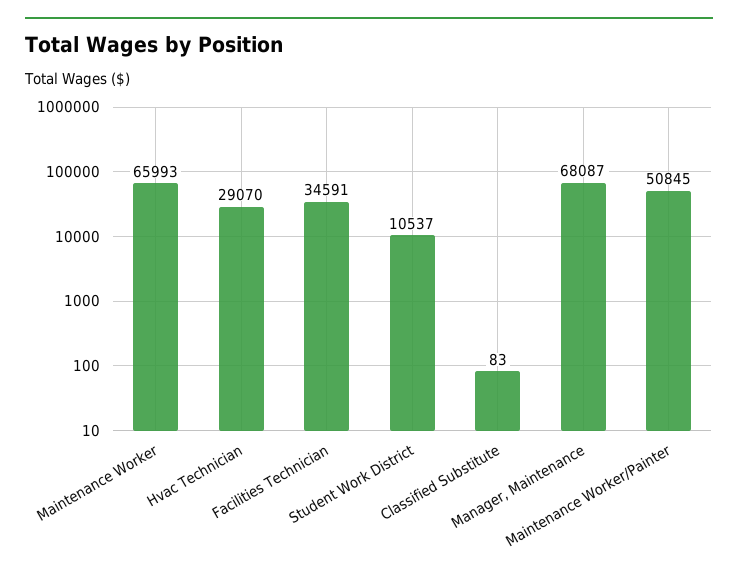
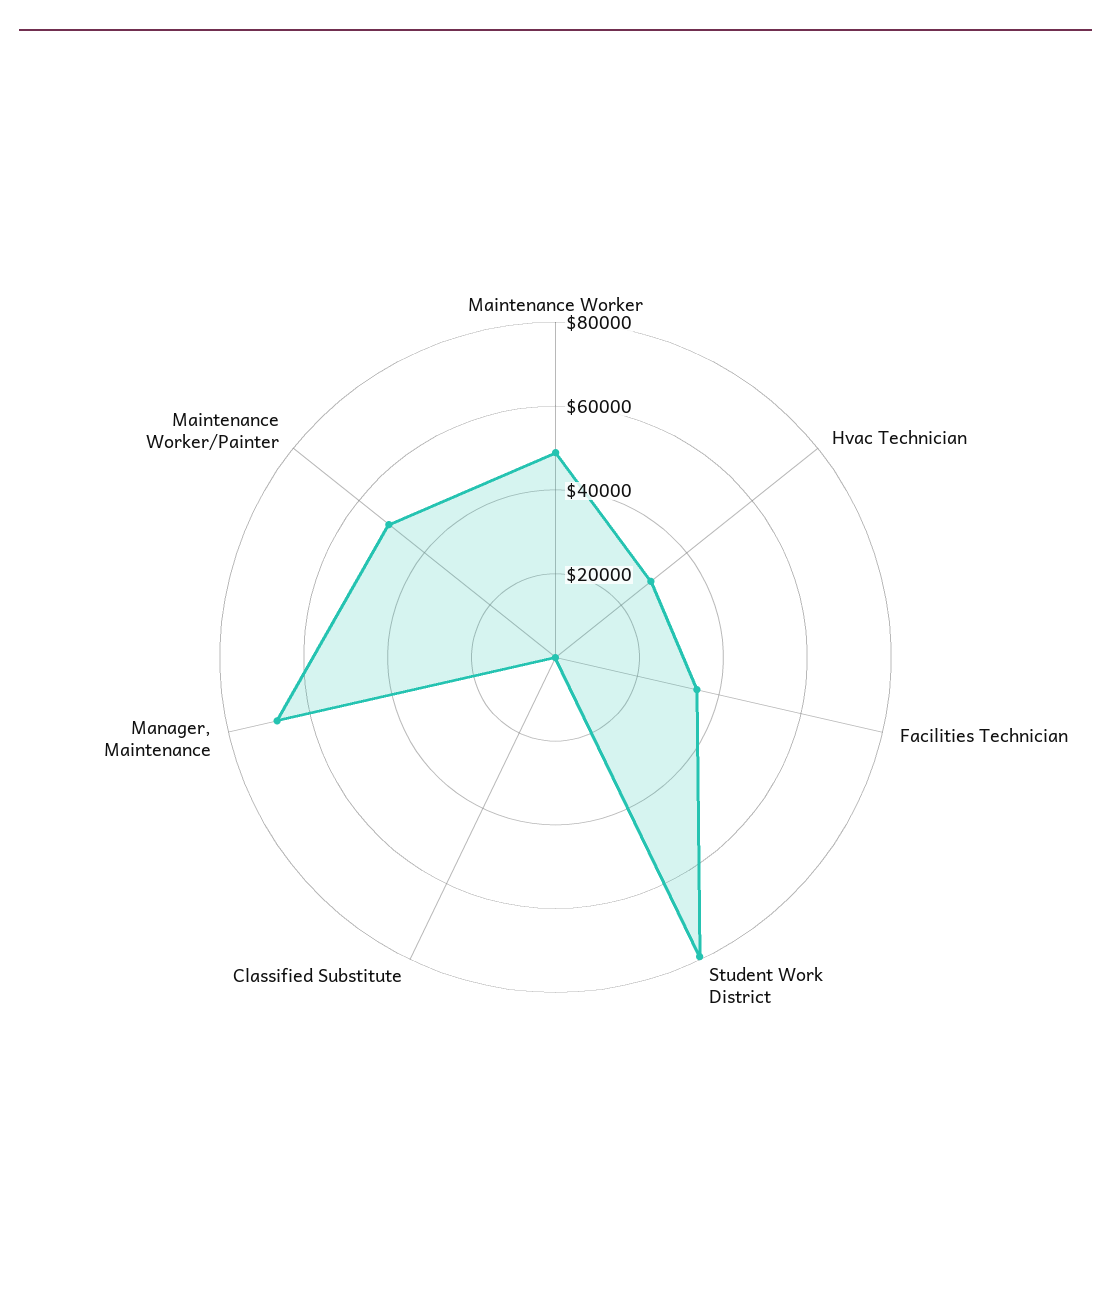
  {
-   "Maintenance Worker": 65993,
+   "Maintenance Worker": 50000,
    "Hvac Technician": 29070,
    "Facilities Technician": 34591,
-   "Student Work District": 10537,
+   "Student Work District": 80000,
    "Classified Substitute": 83,
    "Manager, Maintenance": 68087,
    "Maintenance Worker/Painter": 50845
  }

